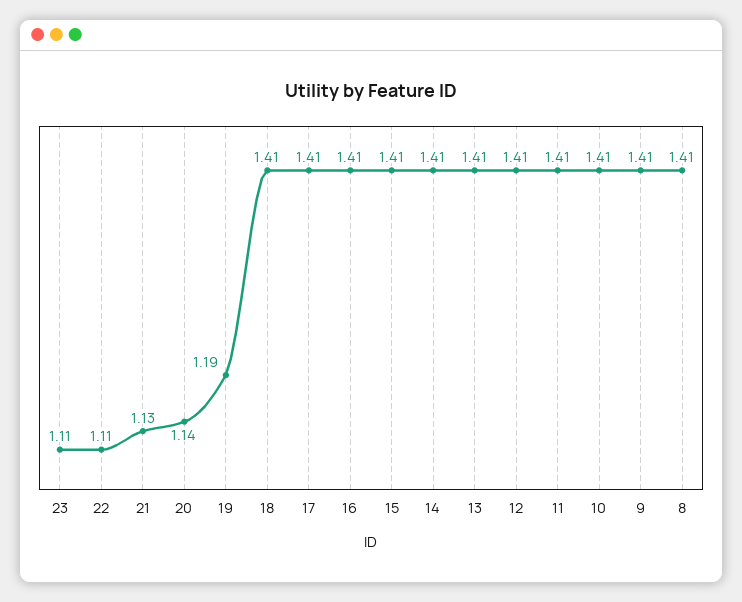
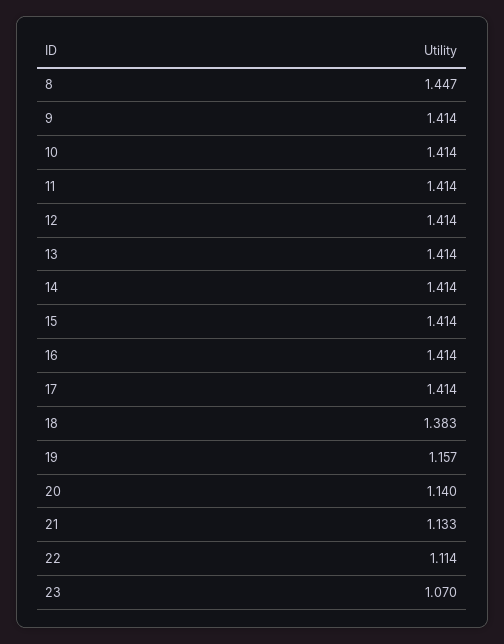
  {
-   "23": 1.11,
+   "23": 1.07,
    "22": 1.114,
    "21": 1.133,
    "20": 1.14,
-   "19": 1.19,
+   "19": 1.157,
-   "18": 1.41,
+   "18": 1.383,
    "17": 1.414,
    "16": 1.414,
    "15": 1.414,
    "14": 1.414,
    "13": 1.414,
    "12": 1.414,
    "11": 1.414,
    "10": 1.414,
    "9": 1.414,
-   "8": 1.41
+   "8": 1.447
  }

